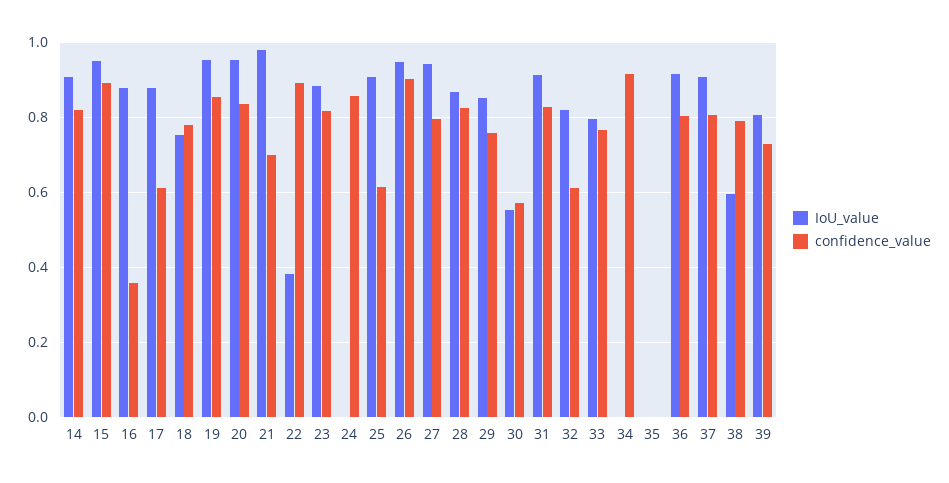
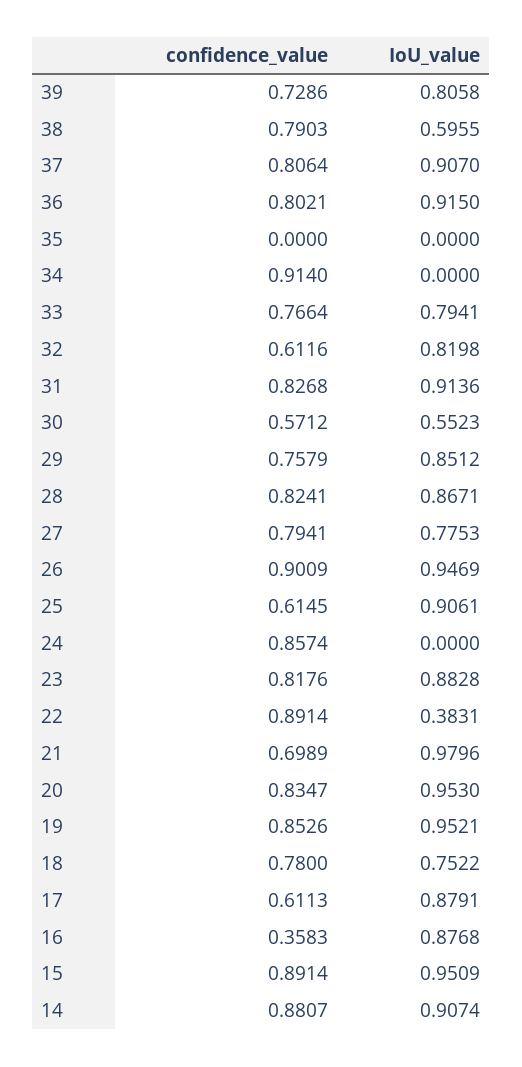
  {
    "IoU_value": {
      "14": 0.9074,
      "15": 0.9509,
      "16": 0.8768,
      "17": 0.8791,
      "18": 0.7522,
      "19": 0.9521,
      "20": 0.953,
      "21": 0.9796,
      "22": 0.3831,
      "23": 0.8828,
      "24": 0,
      "25": 0.9061,
      "26": 0.9469,
-     "27": 0.94,
+     "27": 0.7753,
      "28": 0.8671,
      "29": 0.8512,
      "30": 0.5523,
      "31": 0.9136,
      "32": 0.8198,
      "33": 0.7941,
      "34": 0,
      "35": 0,
      "36": 0.915,
      "37": 0.907,
      "38": 0.5955,
      "39": 0.8058
    },
    "confidence_value": {
-     "14": 0.82,
+     "14": 0.8807,
      "15": 0.8914,
      "16": 0.3583,
      "17": 0.6113,
      "18": 0.78,
      "19": 0.8526,
      "20": 0.8347,
      "21": 0.6989,
      "22": 0.8914,
      "23": 0.8176,
      "24": 0.8574,
      "25": 0.6145,
      "26": 0.9009,
      "27": 0.7941,
      "28": 0.8241,
      "29": 0.7579,
      "30": 0.5712,
      "31": 0.8268,
      "32": 0.6116,
      "33": 0.7664,
      "34": 0.914,
      "35": 0,
      "36": 0.8021,
      "37": 0.8064,
      "38": 0.7903,
      "39": 0.7286
    }
  }

